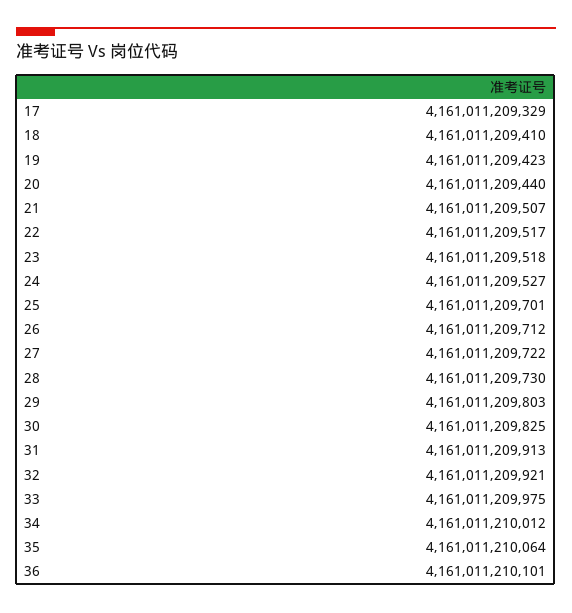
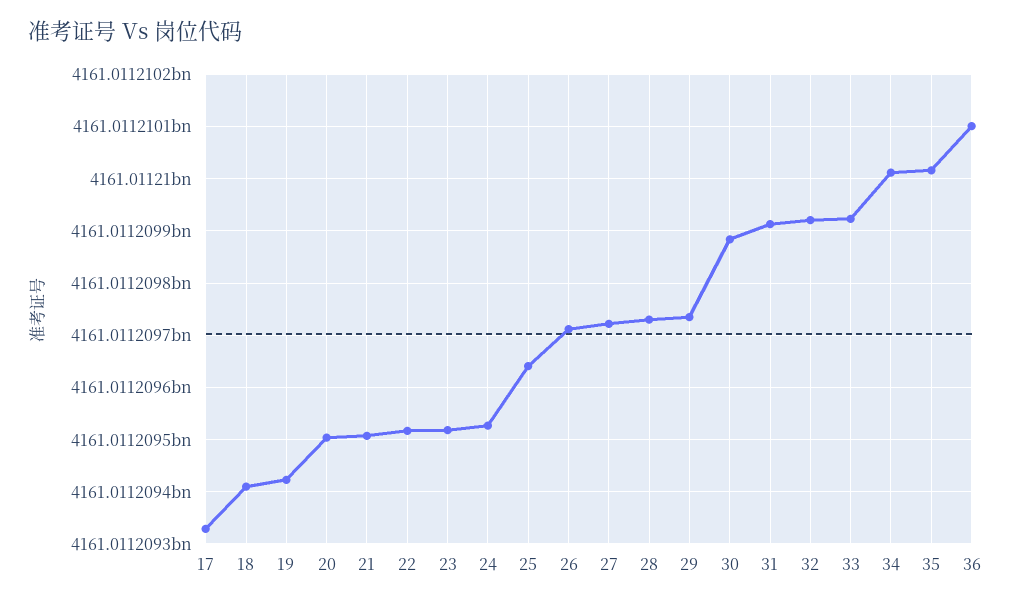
  {
    "17": 4161011209329,
    "18": 4161011209410,
    "19": 4161011209423,
-   "20": 4161011209440,
+   "20": 4161011209500,
    "21": 4161011209507,
    "22": 4161011209517,
    "23": 4161011209518,
    "24": 4161011209527,
-   "25": 4161011209701,
+   "25": 4161011209640,
    "26": 4161011209712,
    "27": 4161011209722,
    "28": 4161011209730,
-   "29": 4161011209803,
+   "29": 4161011209740,
-   "30": 4161011209825,
+   "30": 4161011209880,
    "31": 4161011209913,
    "32": 4161011209921,
-   "33": 4161011209975,
+   "33": 4161011209920,
    "34": 4161011210012,
-   "35": 4161011210064,
+   "35": 4161011210020,
    "36": 4161011210101
  }

